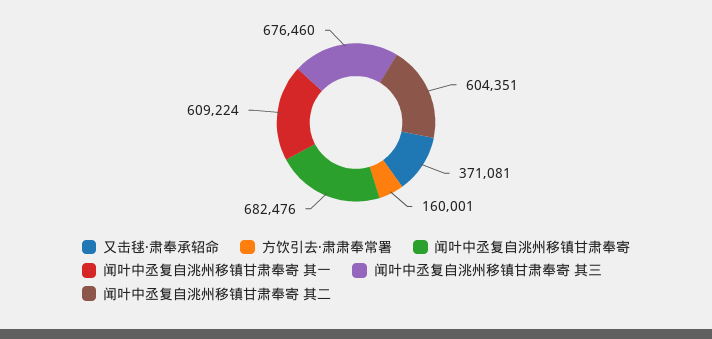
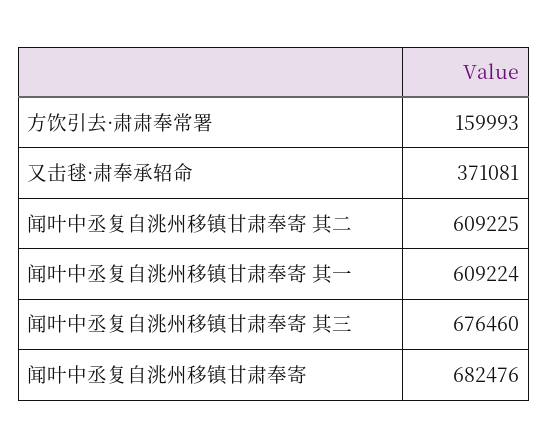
  {
    "又击毬·肃奉承轺命": 371081,
-   "方饮引去·肃肃奉常署": 160001,
+   "方饮引去·肃肃奉常署": 159993,
    "闻叶中丞复自洮州移镇甘肃奉寄": 682476,
    "闻叶中丞复自洮州移镇甘肃奉寄 其一": 609224,
    "闻叶中丞复自洮州移镇甘肃奉寄 其三": 676460,
-   "闻叶中丞复自洮州移镇甘肃奉寄 其二": 604351
+   "闻叶中丞复自洮州移镇甘肃奉寄 其二": 609225
  }

